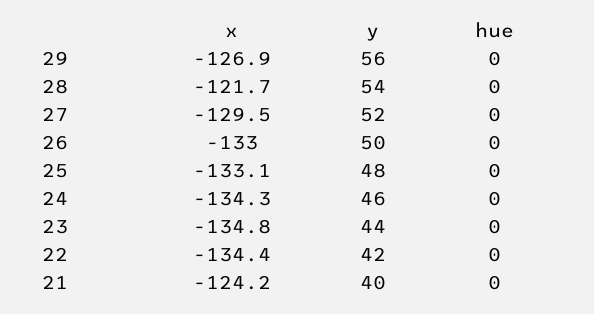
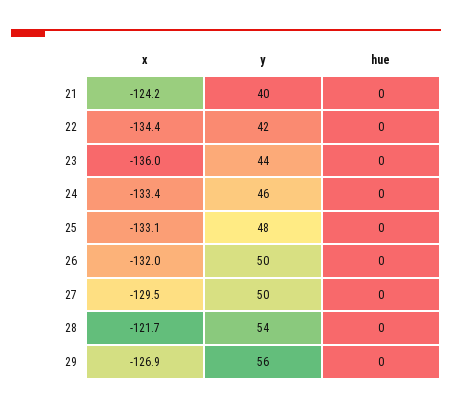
  {
    "x": {
      "29": -126.9,
      "28": -121.7,
      "27": -129.5,
-     "26": -133,
+     "26": -132,
      "25": -133.1,
-     "24": -134.3,
+     "24": -133.4,
-     "23": -134.8,
+     "23": -136,
      "22": -134.4,
      "21": -124.2
    },
    "y": {
      "29": 56,
      "28": 54,
-     "27": 52,
+     "27": 50,
      "26": 50,
      "25": 48,
      "24": 46,
      "23": 44,
      "22": 42,
      "21": 40
    },
    "hue": {
      "29": 0,
      "28": 0,
      "27": 0,
      "26": 0,
      "25": 0,
      "24": 0,
      "23": 0,
      "22": 0,
      "21": 0
    }
  }

